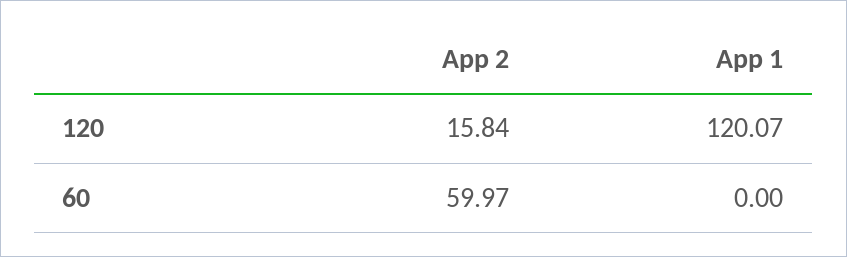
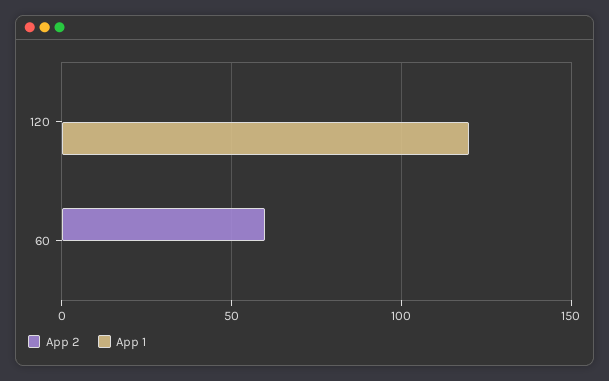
  {
    "App 2": {
-     "120": 15.84,
+     "120": 0,
      "60": 59.97
    },
    "App 1": {
      "120": 120.07,
      "60": 0
    }
  }

